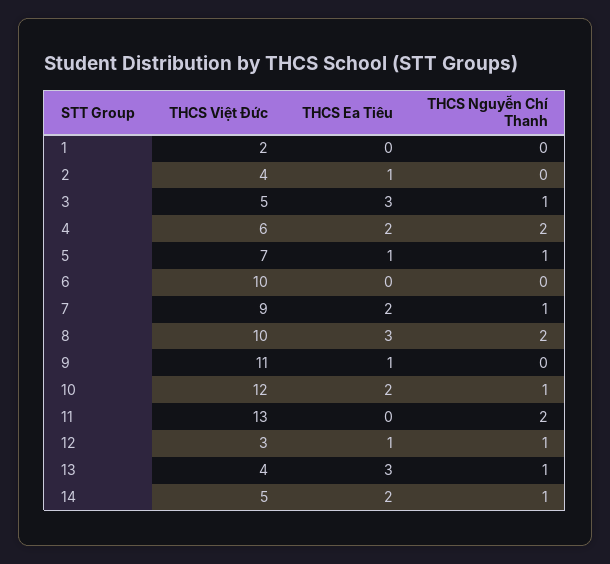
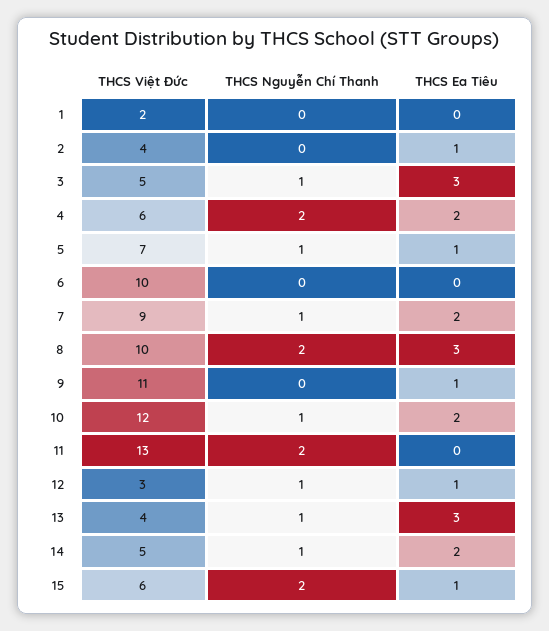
  {
    "THCS Việt Đức": {
      "1": 2,
      "2": 4,
      "3": 5,
      "4": 6,
      "5": 7,
      "6": 10,
      "7": 9,
      "8": 10,
      "9": 11,
      "10": 12,
      "11": 13,
      "12": 3,
      "13": 4,
-     "14": 5
+     "14": 5,
+     "15": 6
    },
    "THCS Ea Tiêu": {
      "1": 0,
      "2": 1,
      "3": 3,
      "4": 2,
      "5": 1,
      "6": 0,
      "7": 2,
      "8": 3,
      "9": 1,
      "10": 2,
      "11": 0,
      "12": 1,
      "13": 3,
-     "14": 2
+     "14": 2,
+     "15": 1
    },
    "THCS Nguyễn Chí Thanh": {
      "1": 0,
      "2": 0,
      "3": 1,
      "4": 2,
      "5": 1,
      "6": 0,
      "7": 1,
      "8": 2,
      "9": 0,
      "10": 1,
      "11": 2,
      "12": 1,
      "13": 1,
-     "14": 1
+     "14": 1,
+     "15": 2
    }
  }

